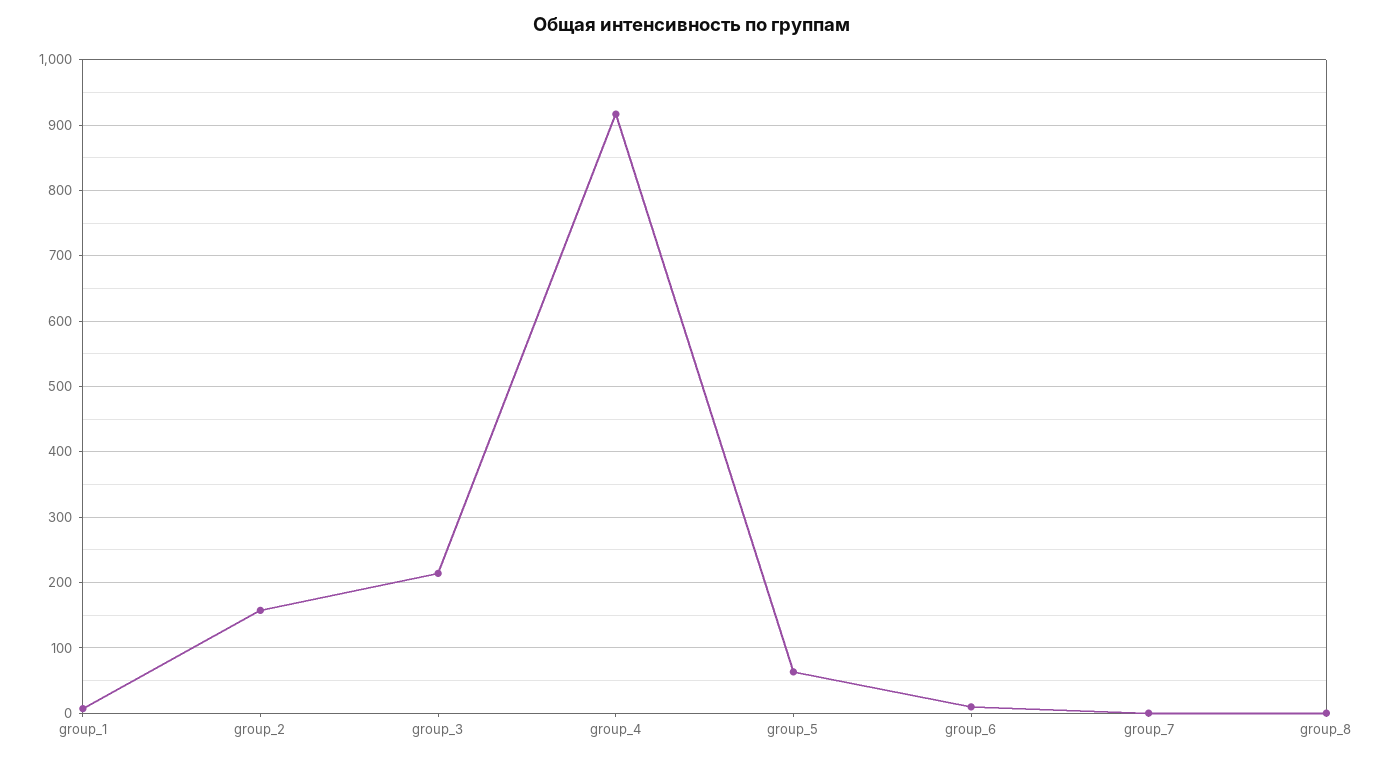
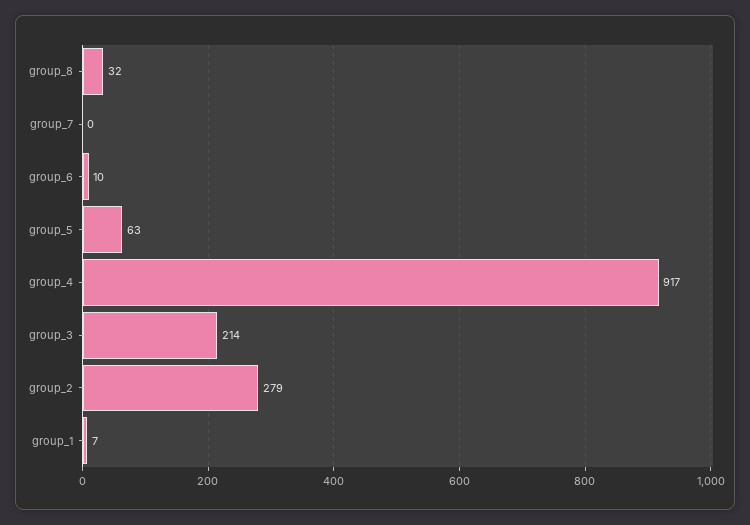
  {
    "group_1": 7,
-   "group_2": 160,
+   "group_2": 279,
    "group_3": 214,
    "group_4": 917,
    "group_5": 63,
    "group_6": 10,
    "group_7": 0,
-   "group_8": 0
+   "group_8": 32
  }

